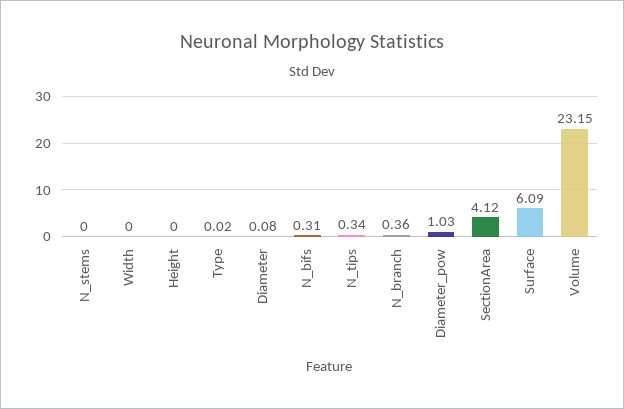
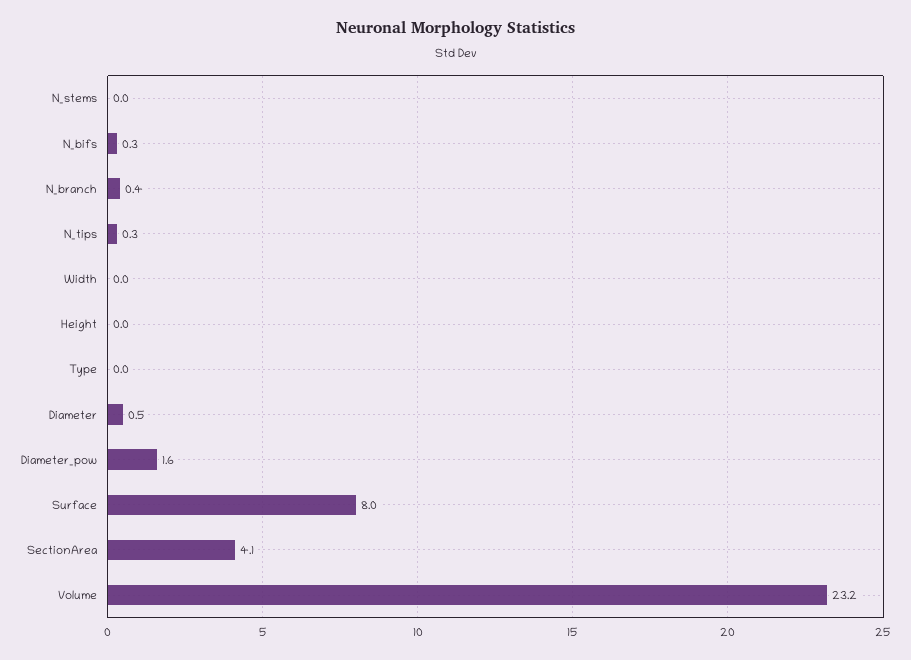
  {
    "N_stems": 0,
    "Width": 0,
    "Height": 0,
    "Type": 0.02,
-   "Diameter": 0.08,
+   "Diameter": 0.5,
    "N_bifs": 0.31,
    "N_tips": 0.34,
    "N_branch": 0.36,
-   "Diameter_pow": 1.03,
+   "Diameter_pow": 1.6,
    "SectionArea": 4.12,
-   "Surface": 6.09,
+   "Surface": 8,
    "Volume": 23.15
  }

